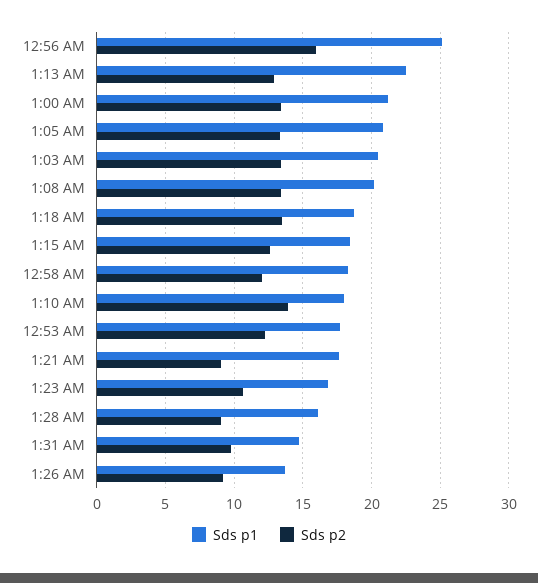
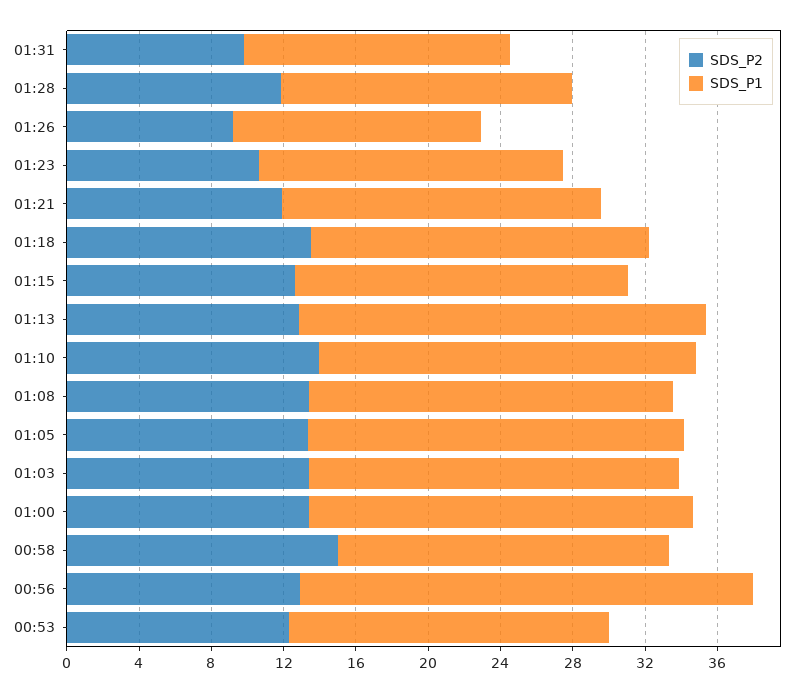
  {
    "Sds p1": {
      "12:56 AM": 25,
      "1:13 AM": 22.5,
      "1:00 AM": 21,
      "1:05 AM": 21,
      "1:03 AM": 20.5,
      "1:08 AM": 20,
      "1:18 AM": 18.5,
      "1:15 AM": 18.5,
      "12:58 AM": 18.5,
-     "1:10 AM": 18,
+     "1:10 AM": 21,
      "12:53 AM": 17.5,
      "1:21 AM": 17.5,
      "1:23 AM": 17,
      "1:28 AM": 16,
      "1:31 AM": 14.5,
      "1:26 AM": 13.5
    },
    "Sds p2": {
-     "12:56 AM": 16,
+     "12:56 AM": 13,
      "1:13 AM": 13,
      "1:00 AM": 13.5,
      "1:05 AM": 13.5,
      "1:03 AM": 13.5,
      "1:08 AM": 13.5,
      "1:18 AM": 13.5,
      "1:15 AM": 12.5,
-     "12:58 AM": 12,
+     "12:58 AM": 15,
      "1:10 AM": 14,
      "12:53 AM": 12.5,
-     "1:21 AM": 9,
+     "1:21 AM": 12,
      "1:23 AM": 10.5,
-     "1:28 AM": 9,
+     "1:28 AM": 12,
      "1:31 AM": 10,
      "1:26 AM": 9
    }
  }

